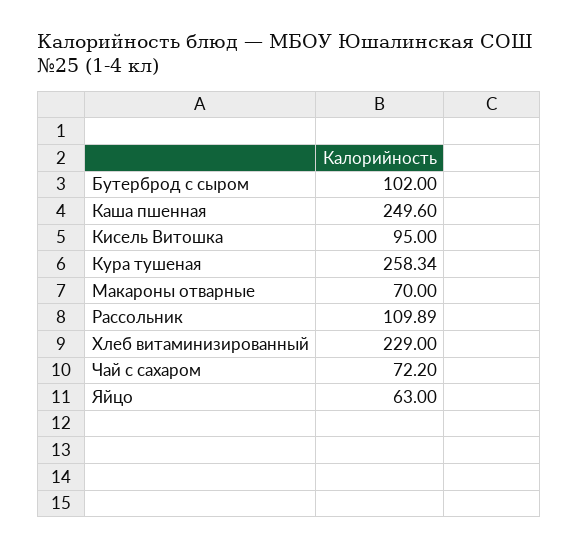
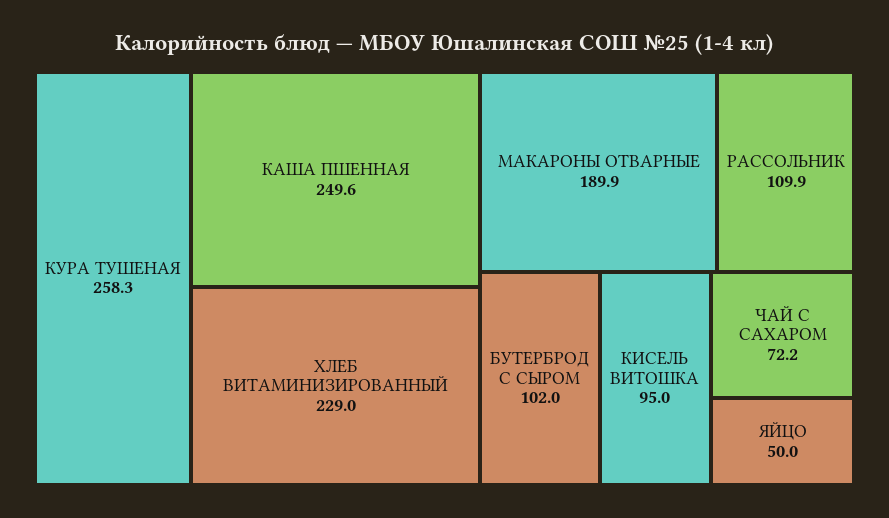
  {
    "Бутерброд с сыром": 102,
    "Каша пшенная": 249.6,
    "Кисель Витошка": 95,
    "Кура тушеная": 258.34,
-   "Макароны отварные": 70,
+   "Макароны отварные": 189.9,
    "Рассольник": 109.89,
    "Хлеб витаминизированный": 229,
    "Чай с сахаром": 72.2,
-   "Яйцо": 63
+   "Яйцо": 50
  }

